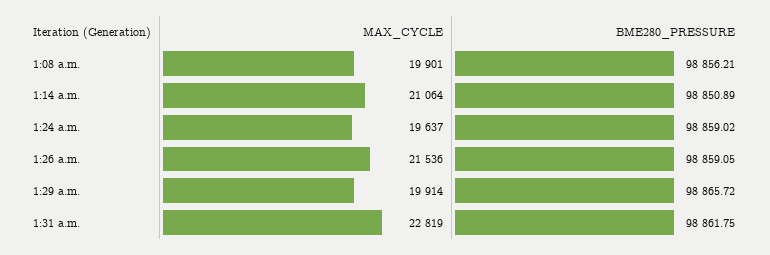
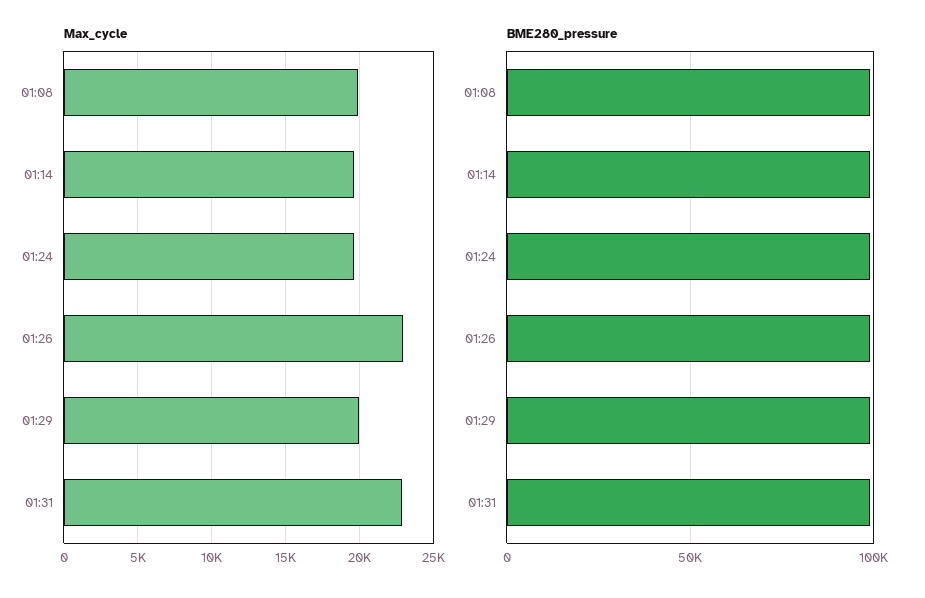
  {
    "MAX_CYCLE": {
      "1:08 a.m.": 19901,
-     "1:14 a.m.": 21064,
+     "1:14 a.m.": 19500,
      "1:24 a.m.": 19637,
-     "1:26 a.m.": 21536,
+     "1:26 a.m.": 23000,
      "1:29 a.m.": 19914,
      "1:31 a.m.": 22819
    },
    "BME280_PRESSURE": {
      "1:08 a.m.": 98856.21,
      "1:14 a.m.": 98850.89,
      "1:24 a.m.": 98859.02,
      "1:26 a.m.": 98859.05,
      "1:29 a.m.": 98865.72,
      "1:31 a.m.": 98861.75
    }
  }

